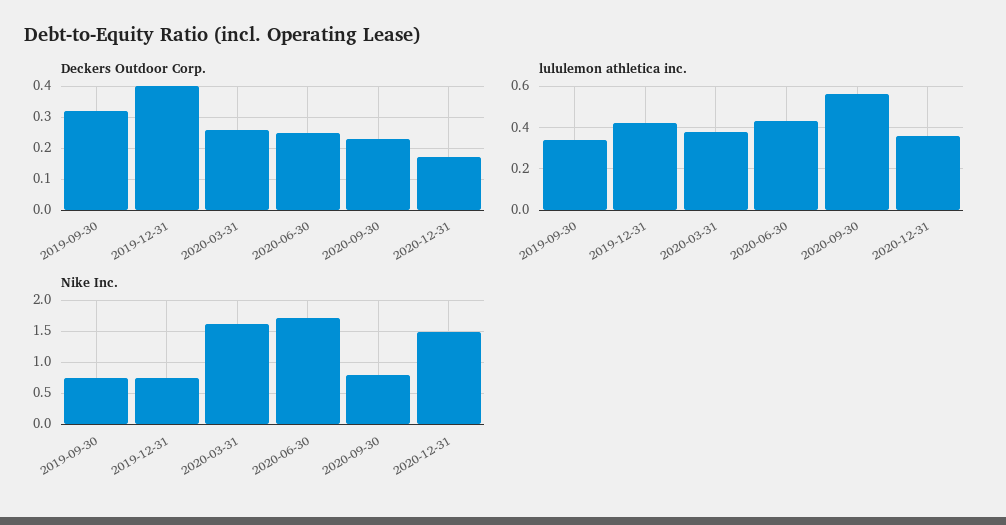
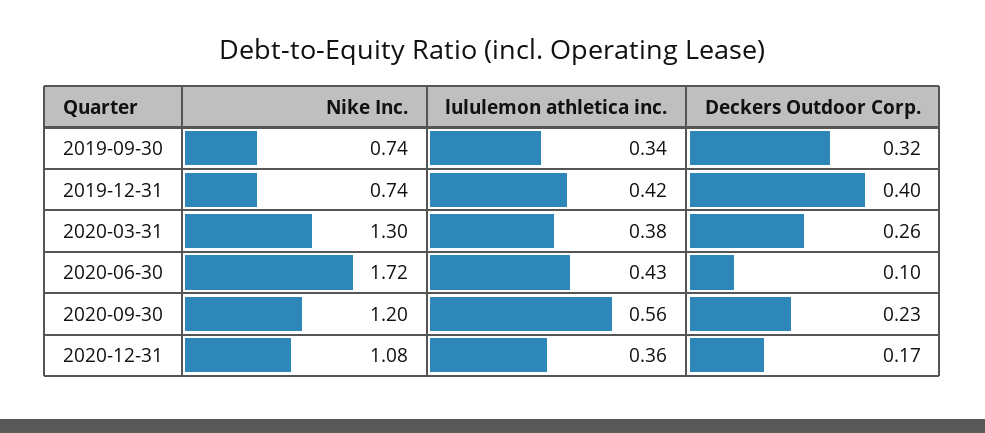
  {
    "Deckers Outdoor Corp.": {
      "2019-09-30": 0.32,
      "2019-12-31": 0.4,
      "2020-03-31": 0.26,
-     "2020-06-30": 0.25,
+     "2020-06-30": 0.1,
      "2020-09-30": 0.23,
      "2020-12-31": 0.17
    },
    "lululemon athletica inc.": {
      "2019-09-30": 0.34,
      "2019-12-31": 0.42,
      "2020-03-31": 0.38,
      "2020-06-30": 0.43,
      "2020-09-30": 0.56,
      "2020-12-31": 0.36
    },
    "Nike Inc.": {
      "2019-09-30": 0.74,
      "2019-12-31": 0.74,
-     "2020-03-31": 1.6,
+     "2020-03-31": 1.3,
      "2020-06-30": 1.72,
-     "2020-09-30": 0.8,
+     "2020-09-30": 1.2,
-     "2020-12-31": 1.5
+     "2020-12-31": 1.08
    }
  }

